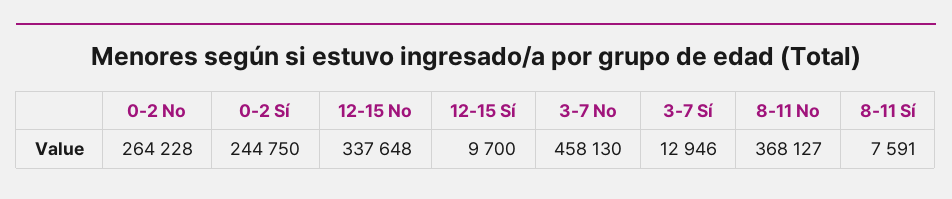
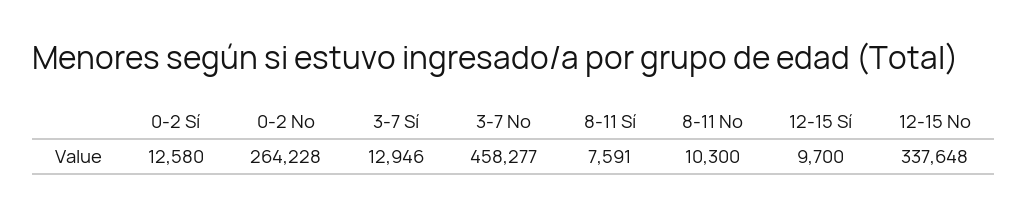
  {
    "0-2 No": 264228,
-   "0-2 Sí": 244750,
+   "0-2 Sí": 12580,
    "12-15 No": 337648,
    "12-15 Sí": 9700,
-   "3-7 No": 458130,
+   "3-7 No": 458277,
    "3-7 Sí": 12946,
-   "8-11 No": 368127,
+   "8-11 No": 10300,
    "8-11 Sí": 7591
  }

